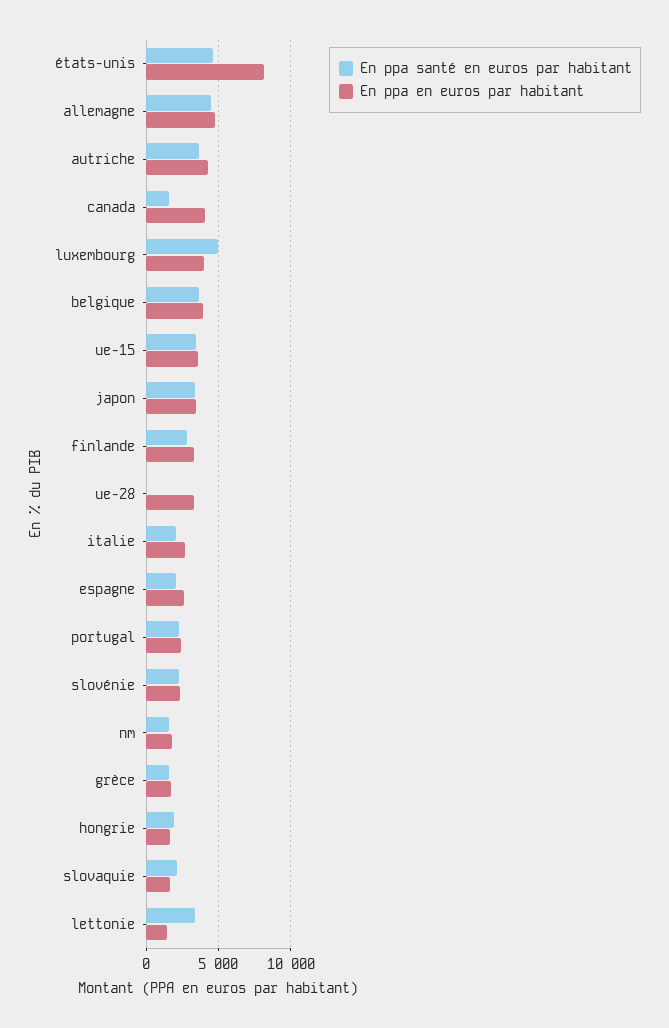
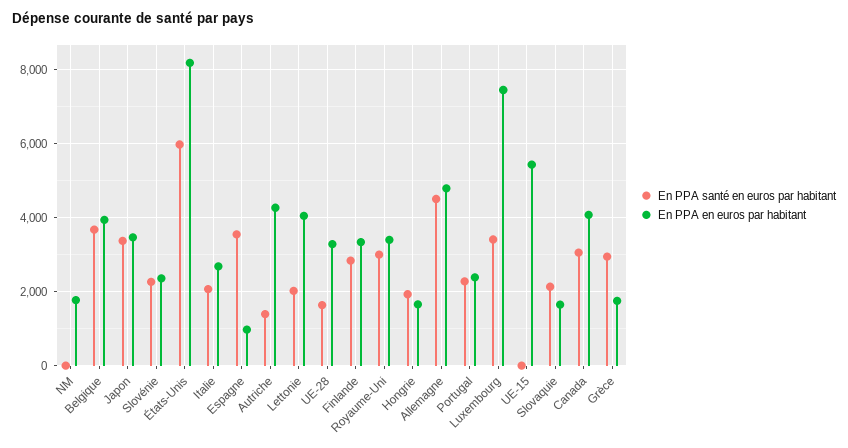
  {
    "En ppa santé en euros par habitant": {
-     "états-unis": 4500,
+     "états-unis": 6000,
      "allemagne": 4600,
-     "autriche": 3500,
+     "autriche": 1400,
-     "canada": 1500,
+     "canada": 3000,
-     "luxembourg": 5000,
+     "luxembourg": 3400,
      "belgique": 3600,
-     "ue-15": 3500,
+     "ue-15": 0,
      "japon": 3400,
      "finlande": 2800,
-     "ue-28": 0,
+     "ue-28": 1600,
      "italie": 2000,
-     "espagne": 2000,
+     "espagne": 3600,
      "portugal": 2200,
      "slovénie": 2200,
-     "nm": 1500,
+     "nm": 0,
-     "grèce": 1500,
+     "grèce": 3000,
      "hongrie": 2000,
      "slovaquie": 2200,
-     "lettonie": 3500
+     "lettonie": 2000,
+     "Royaume-Uni": 3000
    },
    "En ppa en euros par habitant": {
      "états-unis": 8200,
      "allemagne": 4800,
      "autriche": 4200,
      "canada": 4000,
-     "luxembourg": 4000,
+     "luxembourg": 7400,
      "belgique": 4000,
-     "ue-15": 3500,
+     "ue-15": 5400,
      "japon": 3400,
      "finlande": 3400,
      "ue-28": 3200,
      "italie": 2600,
-     "espagne": 2500,
+     "espagne": 1000,
      "portugal": 2400,
      "slovénie": 2400,
      "nm": 1800,
      "grèce": 1800,
      "hongrie": 1600,
      "slovaquie": 1600,
-     "lettonie": 1500
+     "lettonie": 4000,
+     "Royaume-Uni": 3400
    }
  }

